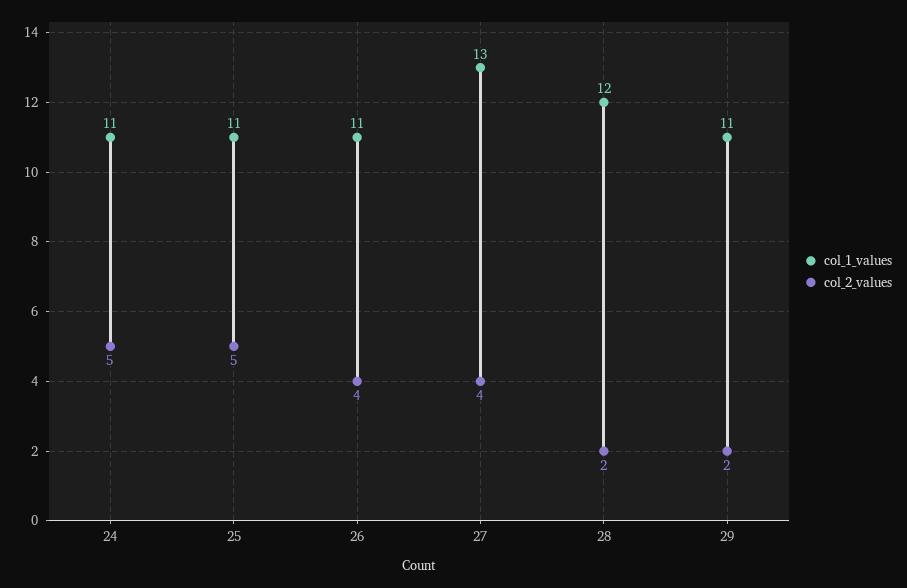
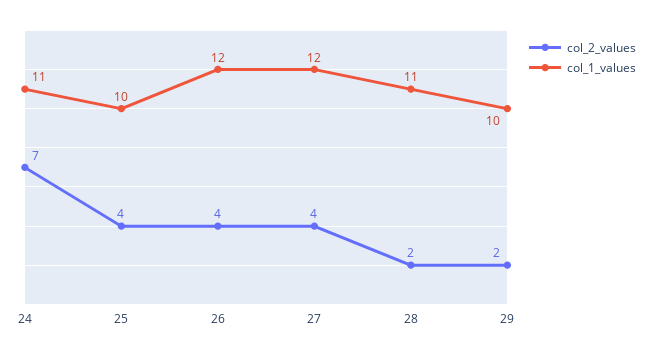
  {
    "col_1_values": {
      "24": 11,
-     "25": 11,
+     "25": 10,
-     "26": 11,
+     "26": 12,
-     "27": 13,
+     "27": 12,
-     "28": 12,
+     "28": 11,
-     "29": 11
+     "29": 10
    },
    "col_2_values": {
-     "24": 5,
+     "24": 7,
-     "25": 5,
+     "25": 4,
      "26": 4,
      "27": 4,
      "28": 2,
      "29": 2
    }
  }

